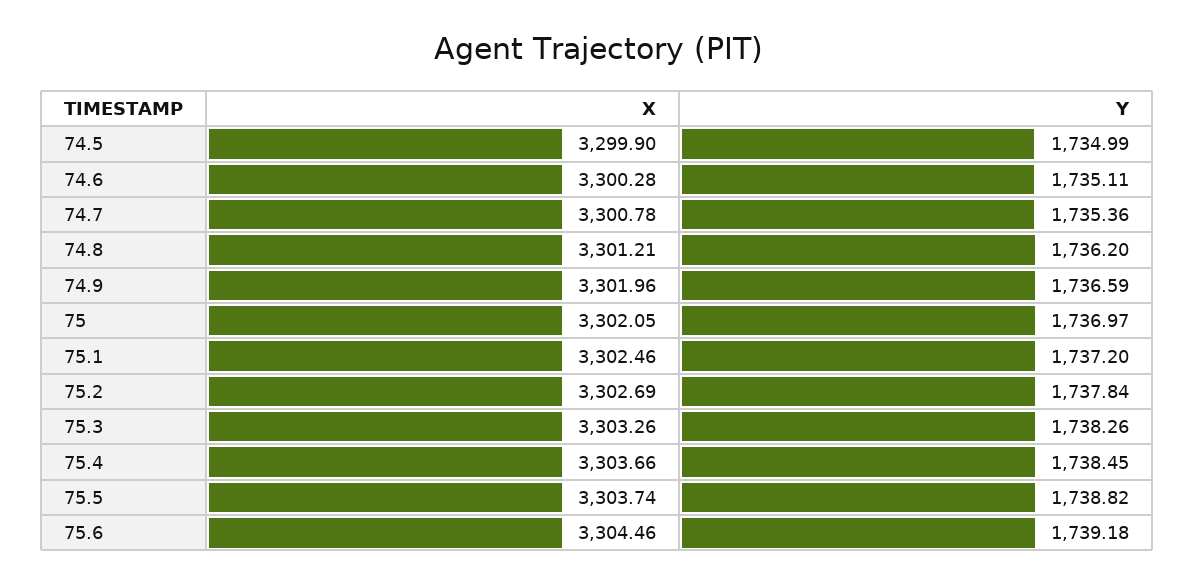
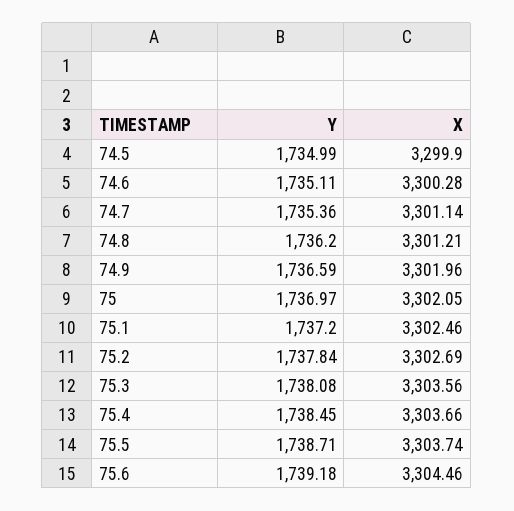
  {
    "X": {
      "74.5": 3299.9,
      "74.6": 3300.28,
-     "74.7": 3300.78,
+     "74.7": 3301.14,
      "74.8": 3301.21,
      "74.9": 3301.96,
      "75": 3302.05,
      "75.1": 3302.46,
      "75.2": 3302.69,
-     "75.3": 3303.26,
+     "75.3": 3303.56,
      "75.4": 3303.66,
      "75.5": 3303.74,
      "75.6": 3304.46
    },
    "Y": {
      "74.5": 1734.99,
      "74.6": 1735.11,
      "74.7": 1735.36,
      "74.8": 1736.2,
      "74.9": 1736.59,
      "75": 1736.97,
      "75.1": 1737.2,
      "75.2": 1737.84,
-     "75.3": 1738.26,
+     "75.3": 1738.08,
      "75.4": 1738.45,
-     "75.5": 1738.82,
+     "75.5": 1738.71,
      "75.6": 1739.18
    }
  }

